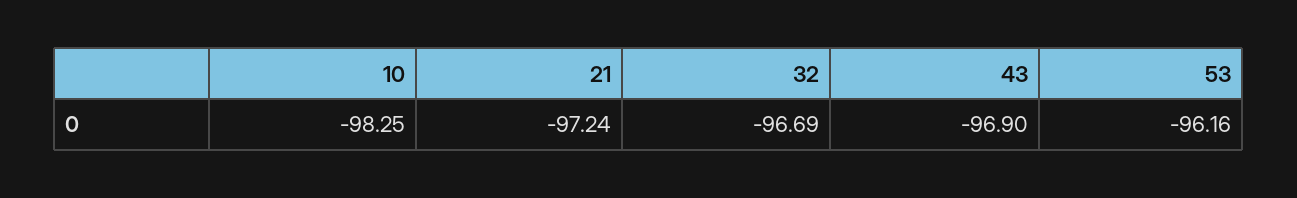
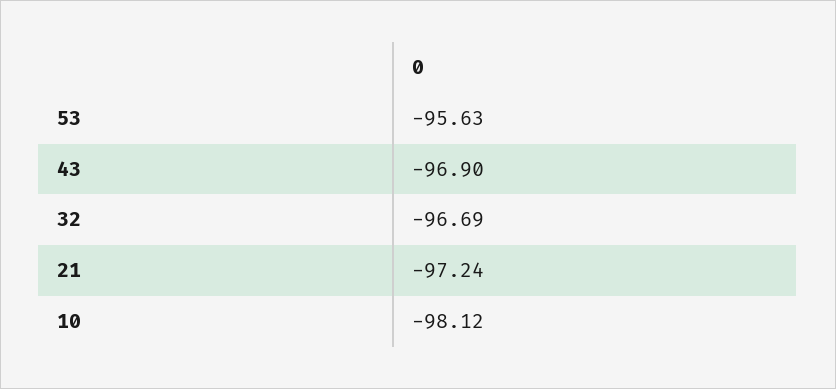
  {
-   "10": -98.25,
+   "10": -98.12,
    "21": -97.24,
    "32": -96.69,
    "43": -96.9,
-   "53": -96.16
+   "53": -95.63
  }

